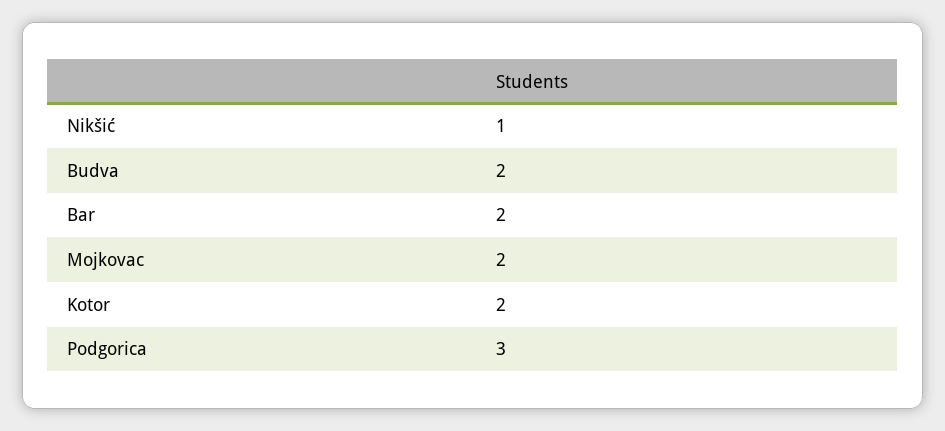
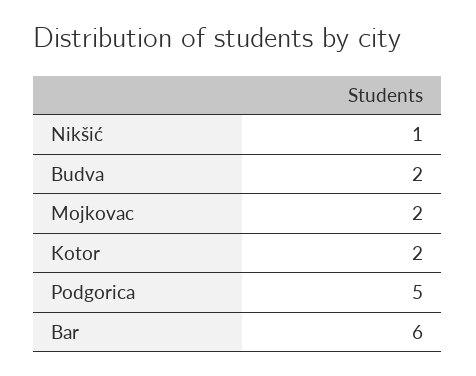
  {
    "Nikšić": 1,
    "Budva": 2,
-   "Bar": 2,
+   "Bar": 6,
    "Mojkovac": 2,
    "Kotor": 2,
-   "Podgorica": 3
+   "Podgorica": 5
  }

